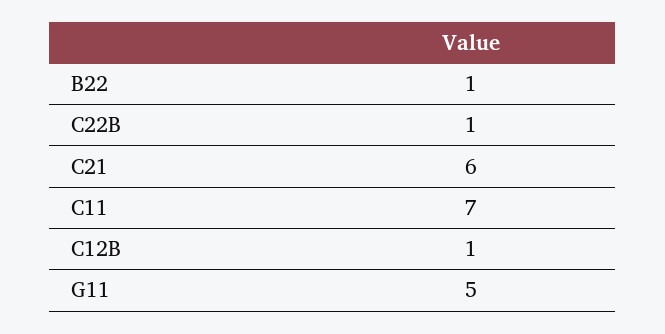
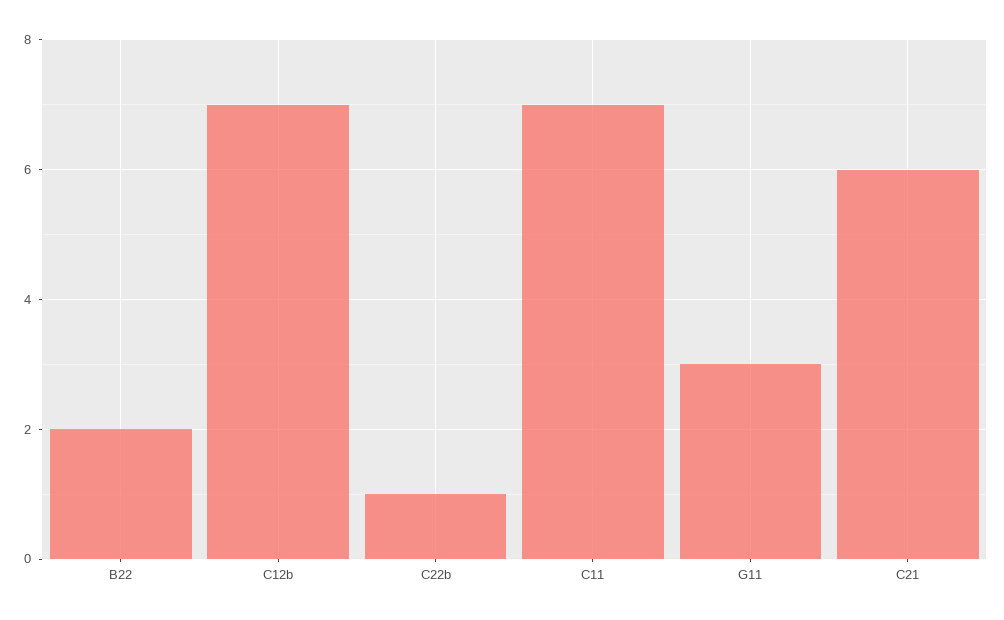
  {
-   "B22": 1,
+   "B22": 2,
    "C22B": 1,
    "C21": 6,
    "C11": 7,
-   "C12B": 1,
+   "C12B": 7,
-   "G11": 5
+   "G11": 3
  }

